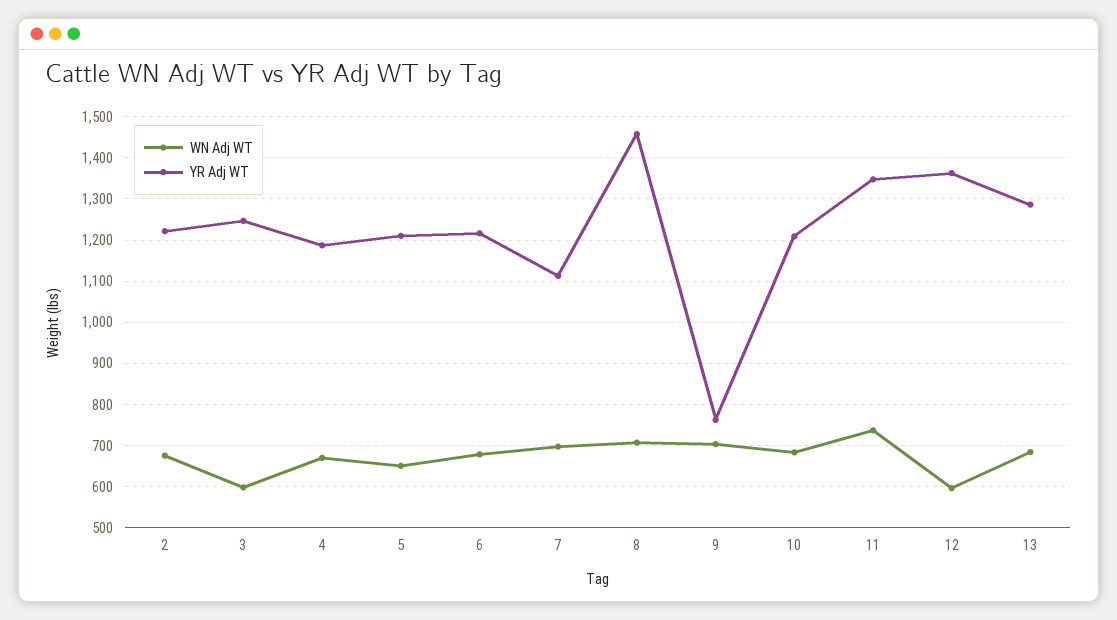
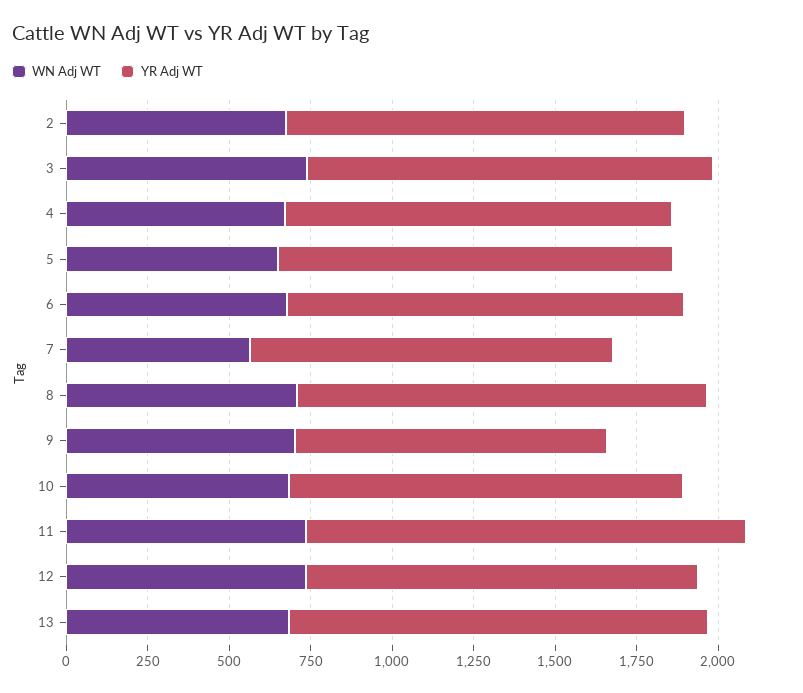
  {
    "WN Adj WT": {
      "2": 680,
-     "3": 600,
+     "3": 750,
      "4": 680,
      "5": 660,
      "6": 680,
-     "7": 700,
+     "7": 550,
      "8": 700,
      "9": 700,
      "10": 680,
      "11": 740,
-     "12": 600,
+     "12": 750,
      "13": 680
    },
    "YR Adj WT": {
      "2": 1220,
      "3": 1240,
      "4": 1180,
      "5": 1220,
      "6": 1220,
      "7": 1120,
-     "8": 1460,
+     "8": 1250,
-     "9": 760,
+     "9": 950,
      "10": 1200,
      "11": 1340,
-     "12": 1360,
+     "12": 1200,
      "13": 1280
    }
  }

